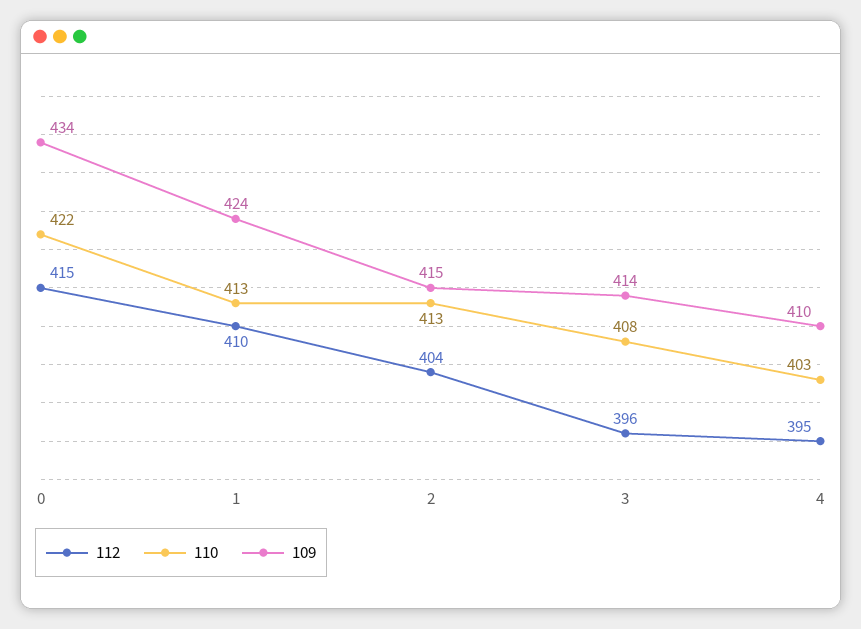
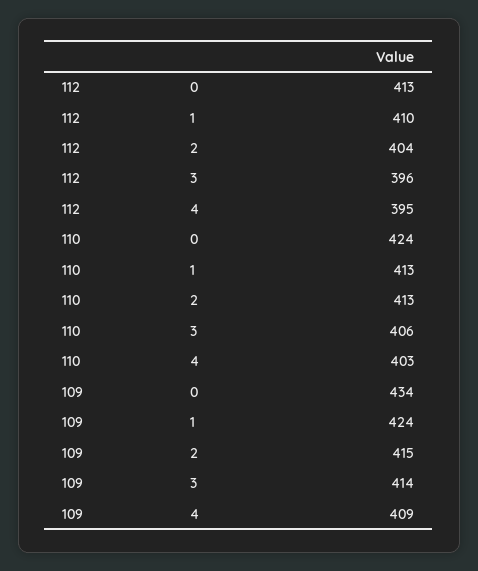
  {
    "112": {
-     "0": 415,
+     "0": 413,
      "1": 410,
      "2": 404,
      "3": 396,
      "4": 395
    },
    "110": {
-     "0": 422,
+     "0": 424,
      "1": 413,
      "2": 413,
-     "3": 408,
+     "3": 406,
      "4": 403
    },
    "109": {
      "0": 434,
      "1": 424,
      "2": 415,
      "3": 414,
-     "4": 410
+     "4": 409
    }
  }

